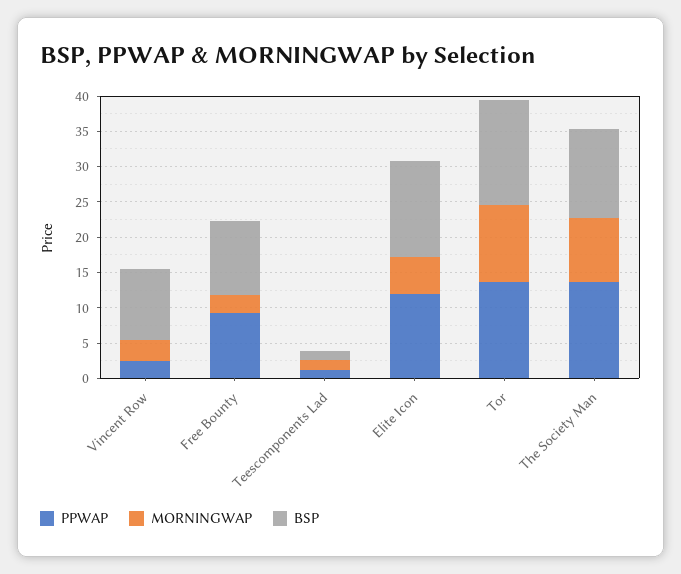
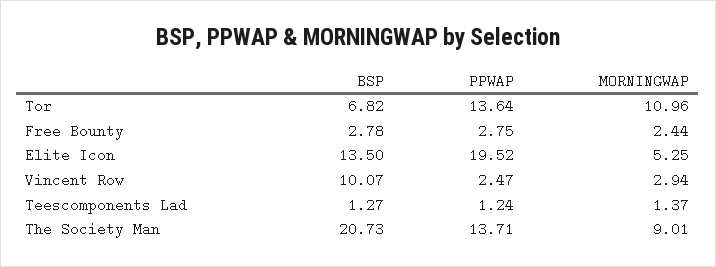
  {
    "PPWAP": {
      "Vincent Row": 2.47,
-     "Free Bounty": 10,
+     "Free Bounty": 2.75,
      "Teescomponents Lad": 1.24,
-     "Elite Icon": 12.5,
+     "Elite Icon": 19.52,
      "Tor": 13.64,
      "The Society Man": 13.71
    },
    "MORNINGWAP": {
      "Vincent Row": 2.94,
      "Free Bounty": 2.44,
      "Teescomponents Lad": 1.37,
      "Elite Icon": 5.25,
      "Tor": 10.96,
      "The Society Man": 9.01
    },
    "BSP": {
      "Vincent Row": 10.07,
-     "Free Bounty": 10,
+     "Free Bounty": 2.78,
      "Teescomponents Lad": 1.27,
      "Elite Icon": 13.5,
-     "Tor": 15,
+     "Tor": 6.82,
-     "The Society Man": 12.5
+     "The Society Man": 20.73
    }
  }

